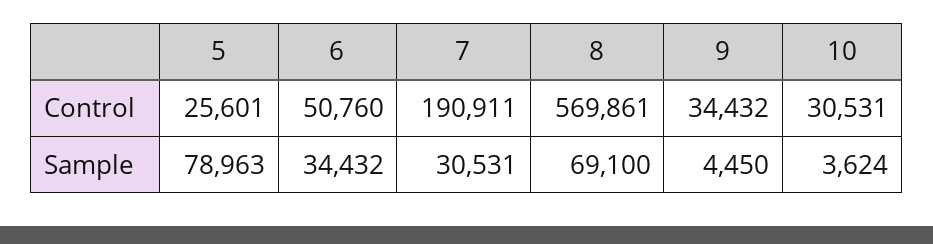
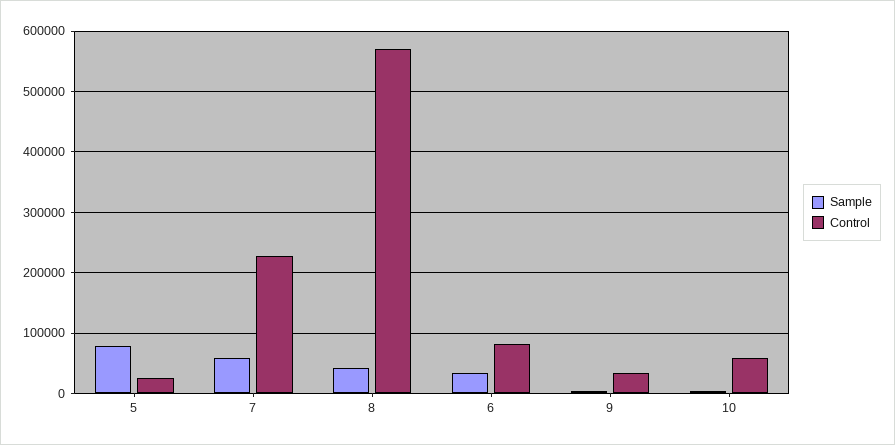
  {
    "Control": {
      "5": 25601,
-     "6": 50760,
+     "6": 80000,
-     "7": 190911,
+     "7": 230000,
      "8": 569861,
      "9": 34432,
-     "10": 30531
+     "10": 60000
    },
    "Sample": {
      "5": 78963,
      "6": 34432,
-     "7": 30531,
+     "7": 60000,
-     "8": 69100,
+     "8": 40000,
      "9": 4450,
      "10": 3624
    }
  }

